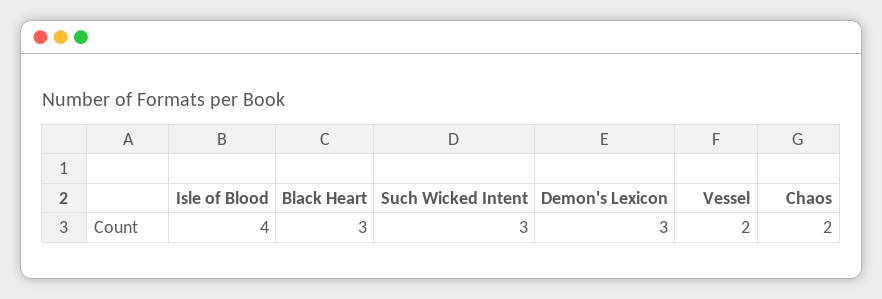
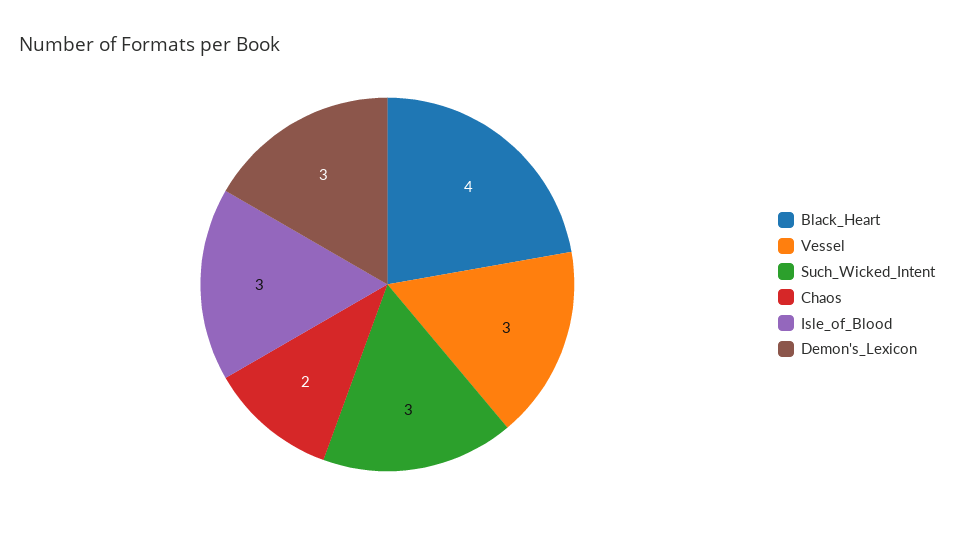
  {
-   "Isle of Blood": 4,
+   "Isle of Blood": 3,
-   "Black Heart": 3,
+   "Black Heart": 4,
    "Such Wicked Intent": 3,
    "Demon's Lexicon": 3,
-   "Vessel": 2,
+   "Vessel": 3,
    "Chaos": 2
  }

